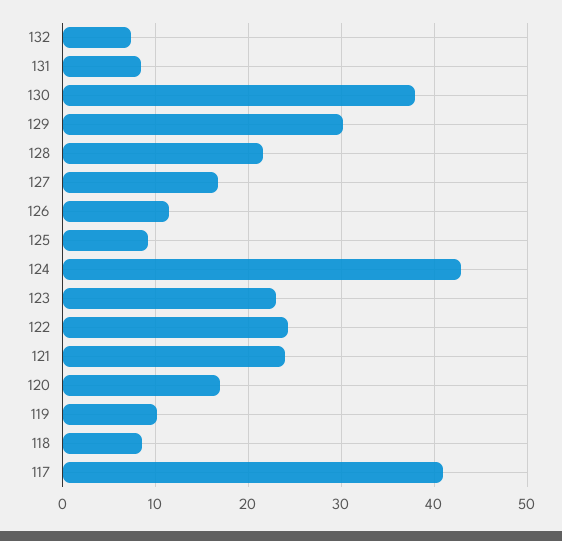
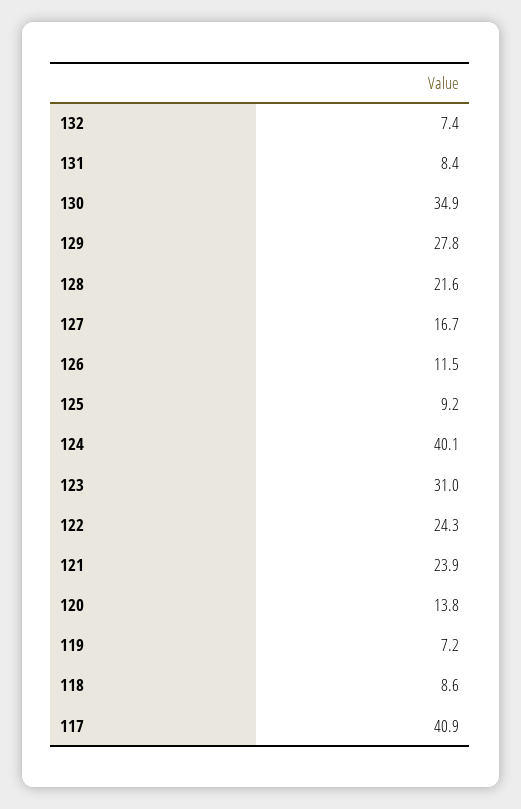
  {
    "132": 7.4,
    "131": 8.4,
-   "130": 38,
+   "130": 34.9,
-   "129": 30,
+   "129": 27.8,
    "128": 21.6,
    "127": 16.7,
    "126": 11.5,
    "125": 9.2,
-   "124": 43,
+   "124": 40.1,
-   "123": 23,
+   "123": 31,
    "122": 24.3,
    "121": 23.9,
-   "120": 17,
+   "120": 13.8,
-   "119": 10,
+   "119": 7.2,
    "118": 8.6,
    "117": 40.9
  }

